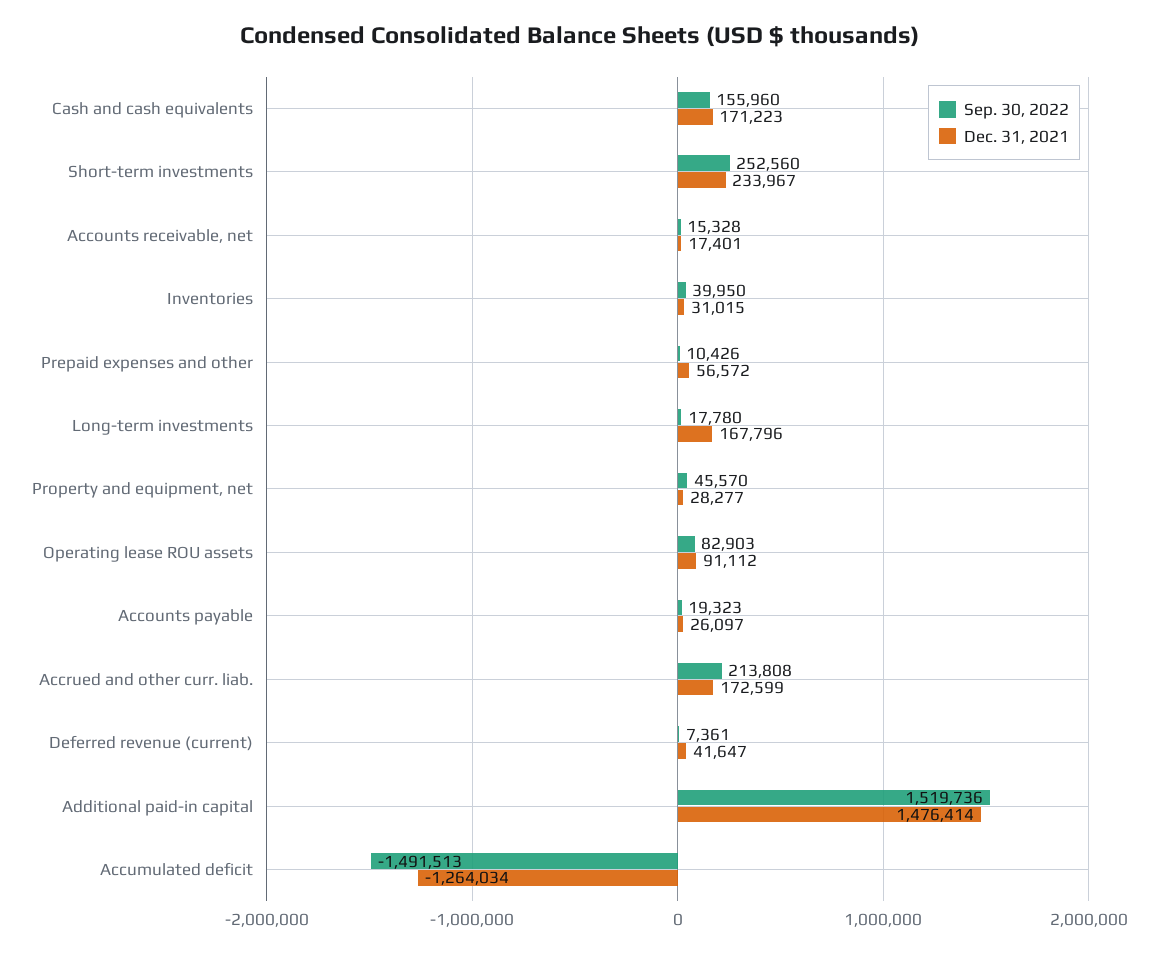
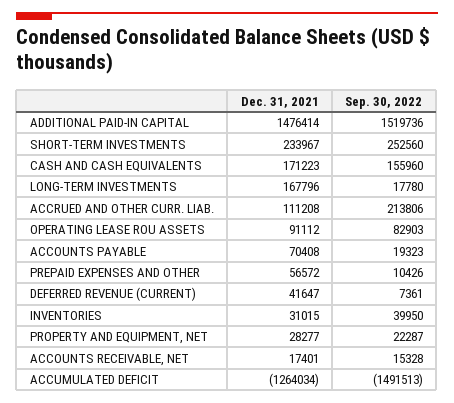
  {
    "Sep. 30, 2022": {
      "Cash and cash equivalents": 155960,
      "Short-term investments": 252560,
      "Accounts receivable, net": 15328,
      "Inventories": 39950,
      "Prepaid expenses and other": 10426,
      "Long-term investments": 17780,
-     "Property and equipment, net": 45570,
+     "Property and equipment, net": 22287,
      "Operating lease ROU assets": 82903,
      "Accounts payable": 19323,
-     "Accrued and other curr. liab.": 213808,
+     "Accrued and other curr. liab.": 213806,
      "Deferred revenue (current)": 7361,
      "Additional paid-in capital": 1519736,
      "Accumulated deficit": -1491513
    },
    "Dec. 31, 2021": {
      "Cash and cash equivalents": 171223,
      "Short-term investments": 233967,
      "Accounts receivable, net": 17401,
      "Inventories": 31015,
      "Prepaid expenses and other": 56572,
      "Long-term investments": 167796,
      "Property and equipment, net": 28277,
      "Operating lease ROU assets": 91112,
-     "Accounts payable": 26097,
+     "Accounts payable": 70408,
-     "Accrued and other curr. liab.": 172599,
+     "Accrued and other curr. liab.": 111208,
      "Deferred revenue (current)": 41647,
      "Additional paid-in capital": 1476414,
      "Accumulated deficit": -1264034
    }
  }

